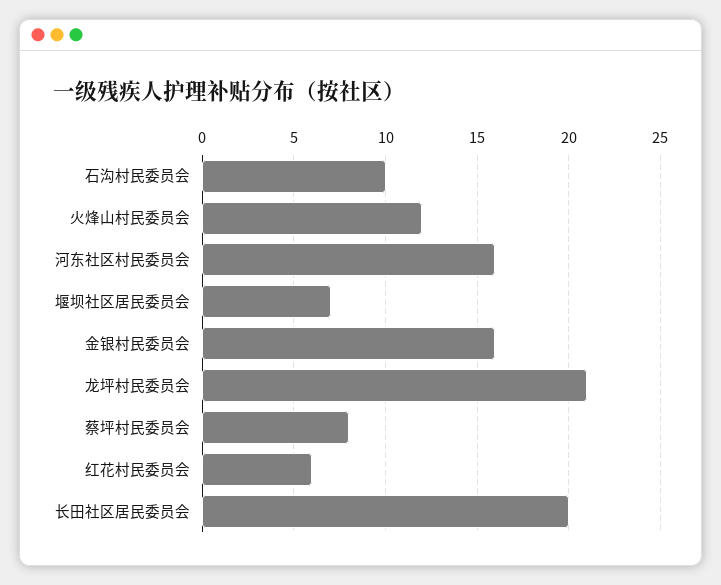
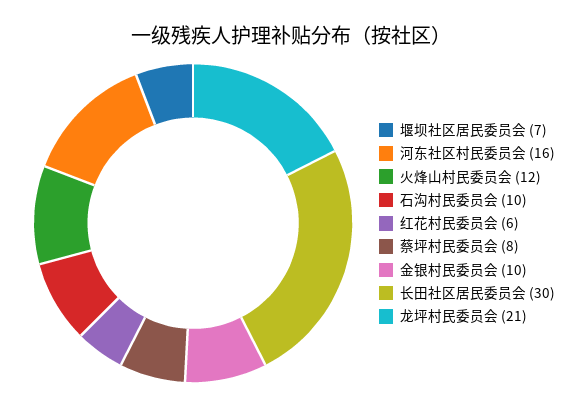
  {
    "石沟村民委员会": 10,
    "火烽山村民委员会": 12,
    "河东社区村民委员会": 16,
    "堰坝社区居民委员会": 7,
-   "金银村民委员会": 16,
+   "金银村民委员会": 10,
    "龙坪村民委员会": 21,
    "蔡坪村民委员会": 8,
    "红花村民委员会": 6,
-   "长田社区居民委员会": 20
+   "长田社区居民委员会": 30
  }

